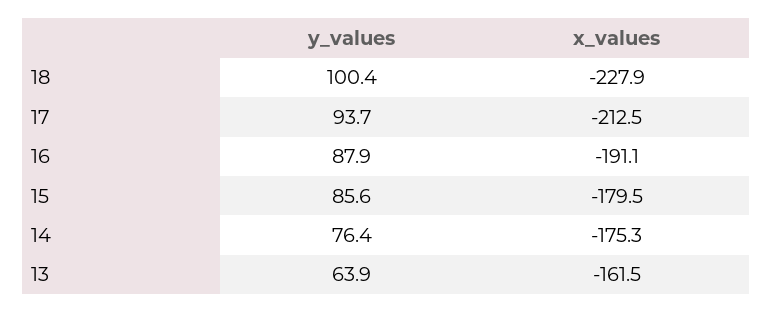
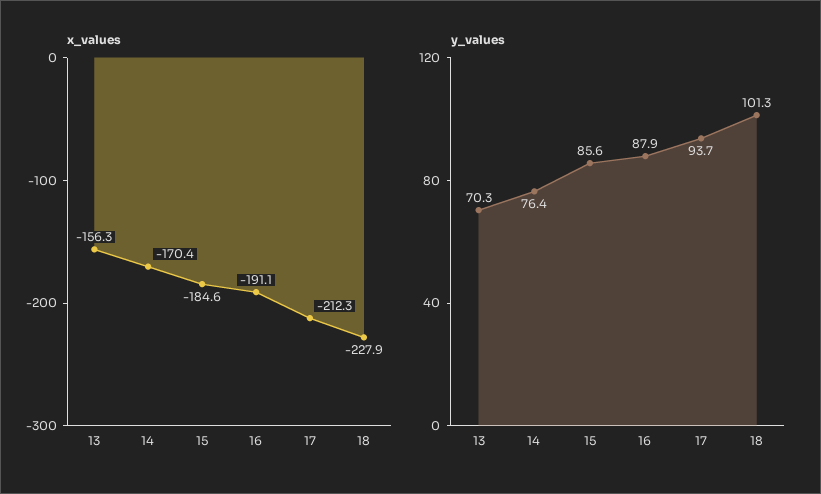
  {
    "y_values": {
-     "18": 100.4,
+     "18": 101.3,
      "17": 93.7,
      "16": 87.9,
      "15": 85.6,
      "14": 76.4,
-     "13": 63.9
+     "13": 70.3
    },
    "x_values": {
      "18": -227.9,
-     "17": -212.5,
+     "17": -212.3,
      "16": -191.1,
-     "15": -179.5,
+     "15": -184.6,
-     "14": -175.3,
+     "14": -170.4,
-     "13": -161.5
+     "13": -156.3
    }
  }

